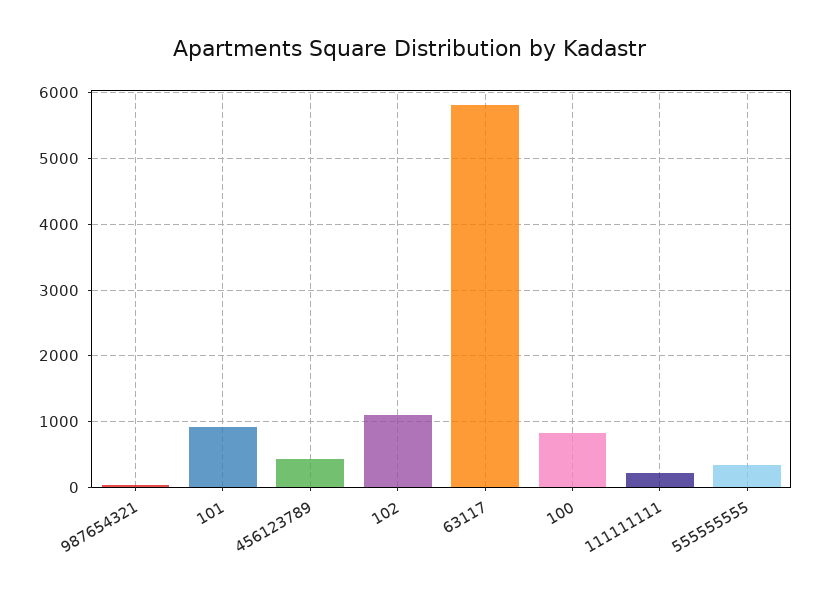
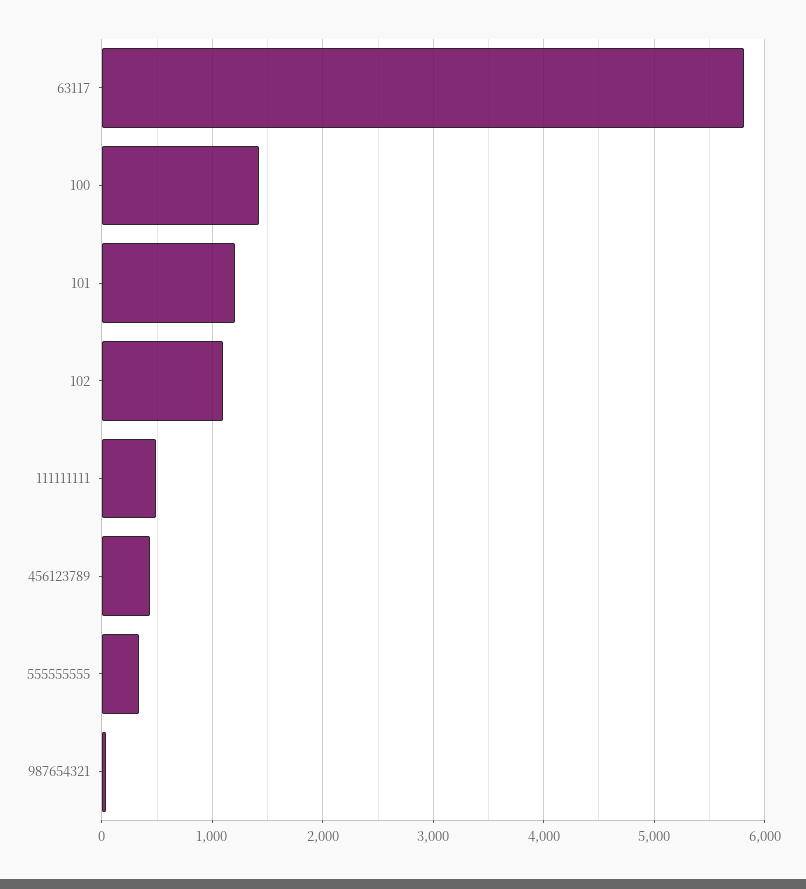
  {
    "987654321": 0,
-   "101": 900,
+   "101": 1200,
    "456123789": 400,
    "102": 1100,
    "63117": 5800,
-   "100": 800,
+   "100": 1400,
-   "111111111": 200,
+   "111111111": 500,
    "555555555": 300
  }

